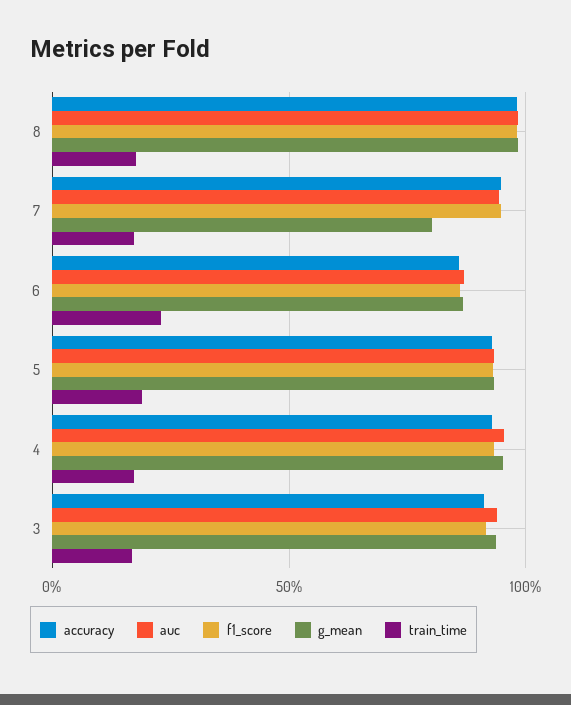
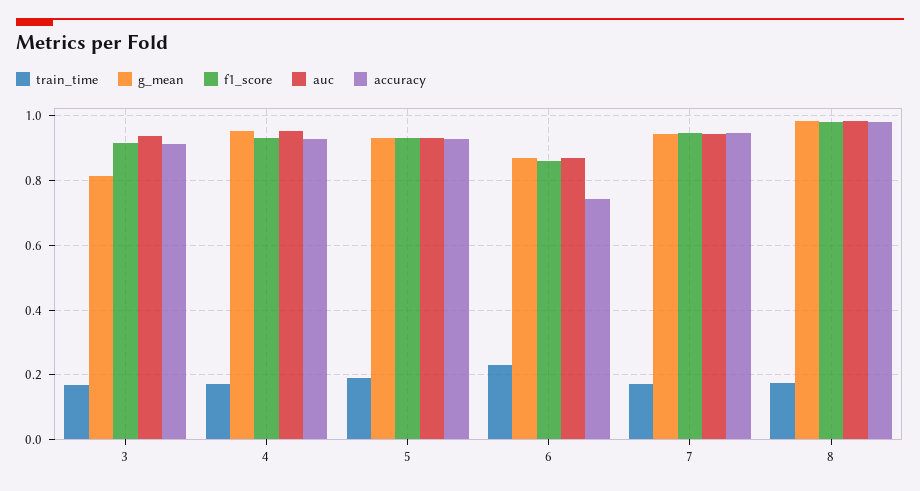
  {
    "accuracy": {
      "8": 0.98,
      "7": 0.94,
-     "6": 0.85,
+     "6": 0.74,
      "5": 0.92,
      "4": 0.92,
      "3": 0.92
    },
    "auc": {
      "8": 0.98,
      "7": 0.94,
      "6": 0.86,
      "5": 0.94,
      "4": 0.96,
      "3": 0.94
    },
    "f1_score": {
      "8": 0.98,
      "7": 0.94,
      "6": 0.86,
      "5": 0.94,
      "4": 0.94,
      "3": 0.92
    },
    "g_mean": {
      "8": 0.98,
-     "7": 0.8,
+     "7": 0.94,
      "6": 0.86,
      "5": 0.94,
      "4": 0.96,
-     "3": 0.95
+     "3": 0.82
    },
    "train_time": {
      "8": 0.18,
      "7": 0.18,
      "6": 0.22,
      "5": 0.18,
      "4": 0.18,
      "3": 0.16
    }
  }

